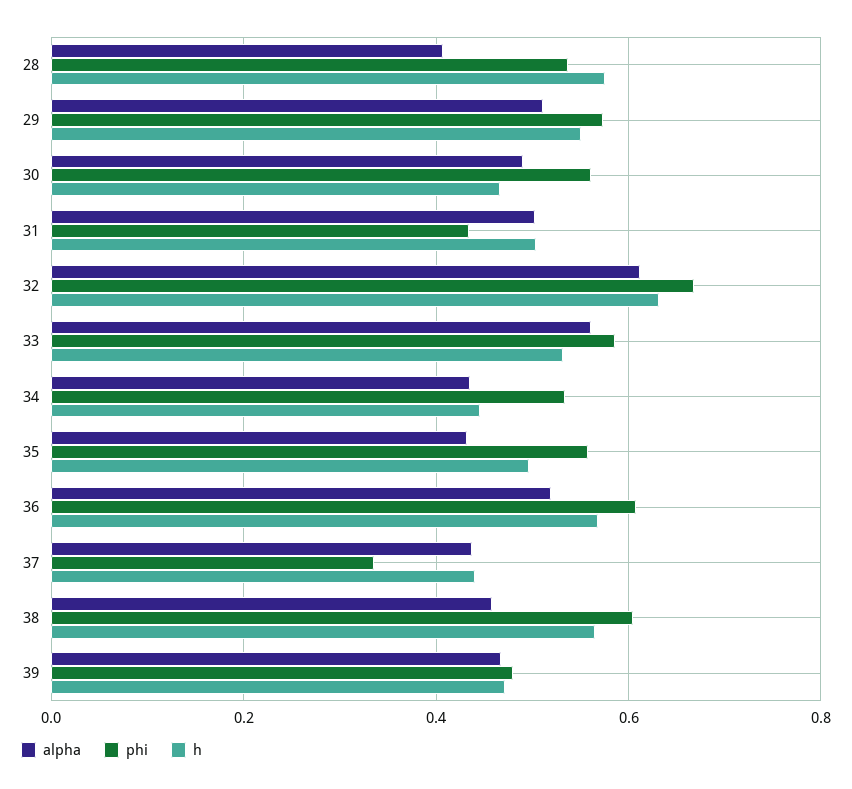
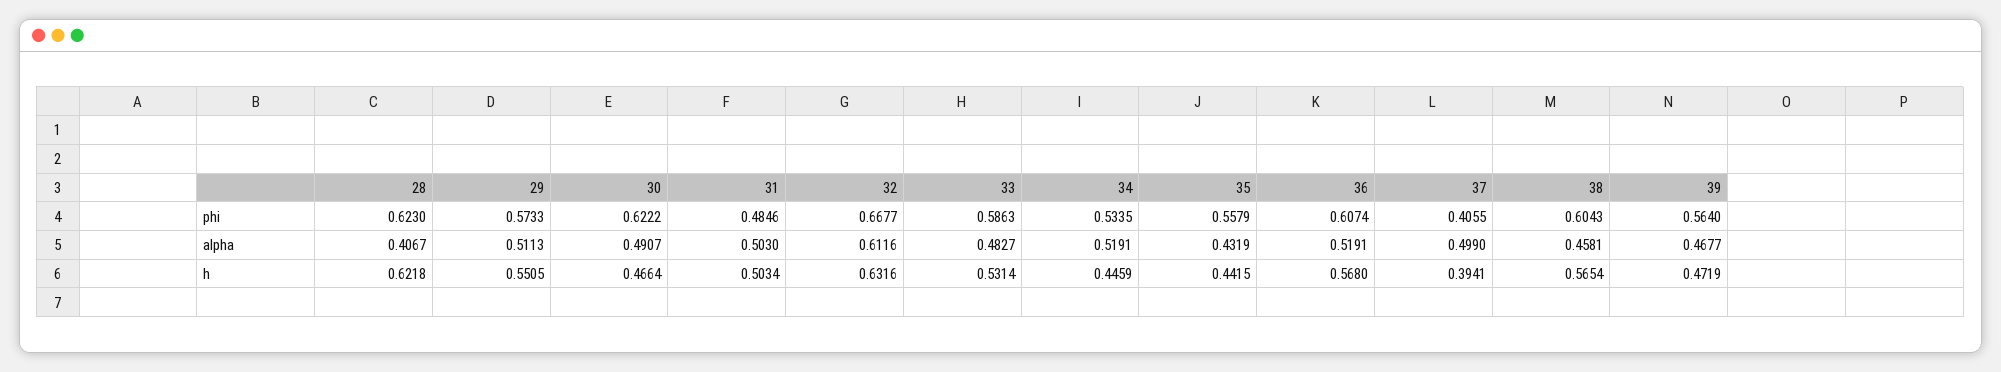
  {
    "alpha": {
      "28": 0.4067,
      "29": 0.5113,
      "30": 0.4907,
      "31": 0.503,
      "32": 0.6116,
-     "33": 0.56,
+     "33": 0.4827,
-     "34": 0.44,
+     "34": 0.5191,
      "35": 0.4319,
      "36": 0.5191,
-     "37": 0.44,
+     "37": 0.499,
      "38": 0.4581,
      "39": 0.4677
    },
    "phi": {
-     "28": 0.54,
+     "28": 0.623,
      "29": 0.5733,
-     "30": 0.56,
+     "30": 0.6222,
-     "31": 0.44,
+     "31": 0.4846,
      "32": 0.6677,
      "33": 0.5863,
      "34": 0.5335,
      "35": 0.5579,
      "36": 0.6074,
-     "37": 0.34,
+     "37": 0.4055,
      "38": 0.6043,
-     "39": 0.48
+     "39": 0.564
    },
    "h": {
-     "28": 0.58,
+     "28": 0.6218,
      "29": 0.5505,
      "30": 0.4664,
      "31": 0.5034,
      "32": 0.6316,
      "33": 0.5314,
      "34": 0.4459,
-     "35": 0.5,
+     "35": 0.4415,
      "36": 0.568,
-     "37": 0.44,
+     "37": 0.3941,
      "38": 0.5654,
      "39": 0.4719
    }
  }

